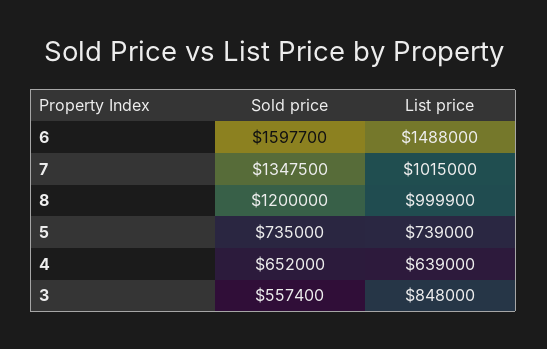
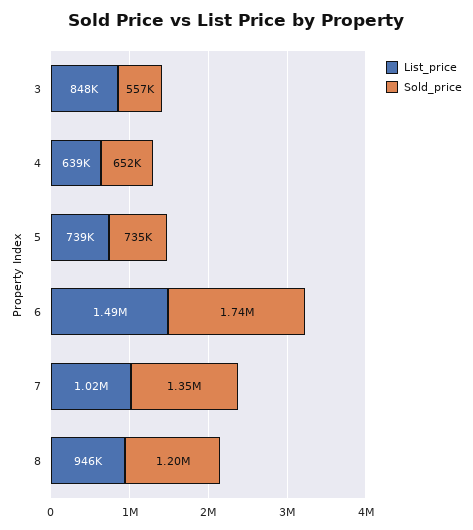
  {
    "Sold price": {
-     "6": 1597700,
+     "6": 1740000,
      "7": 1347500,
      "8": 1200000,
      "5": 735000,
      "4": 652000,
      "3": 557400
    },
    "List price": {
      "6": 1488000,
      "7": 1015000,
-     "8": 999900,
+     "8": 946000,
      "5": 739000,
      "4": 639000,
      "3": 848000
    }
  }

